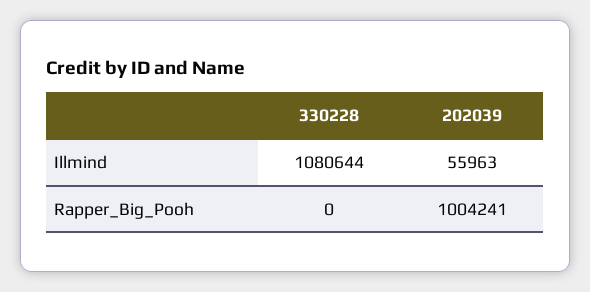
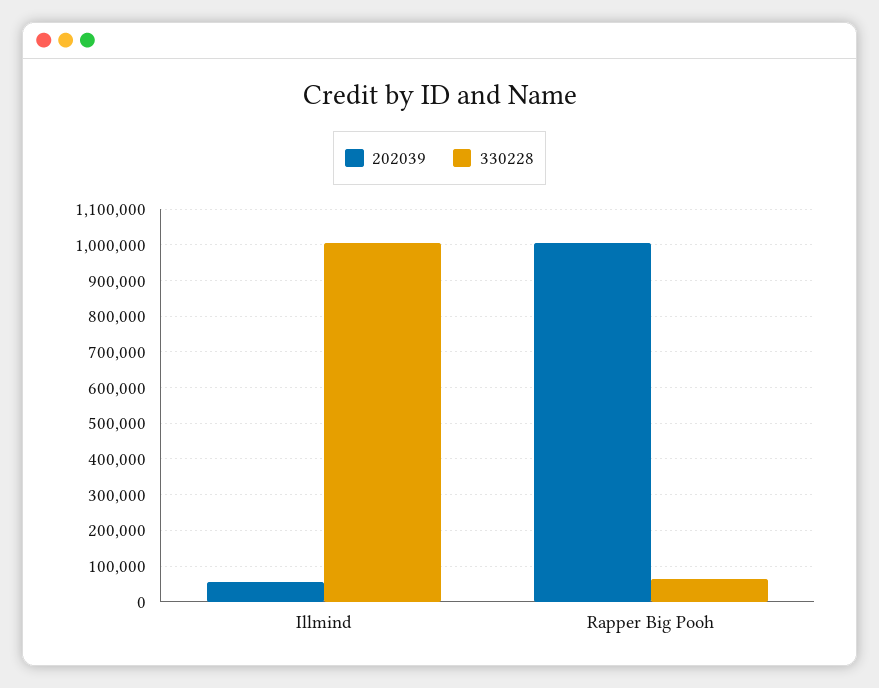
  {
    "330228": {
-     "Illmind": 1080644,
+     "Illmind": 1000000,
-     "Rapper_Big_Pooh": 0
+     "Rapper_Big_Pooh": 60000
    },
    "202039": {
      "Illmind": 55963,
      "Rapper_Big_Pooh": 1004241
    }
  }

